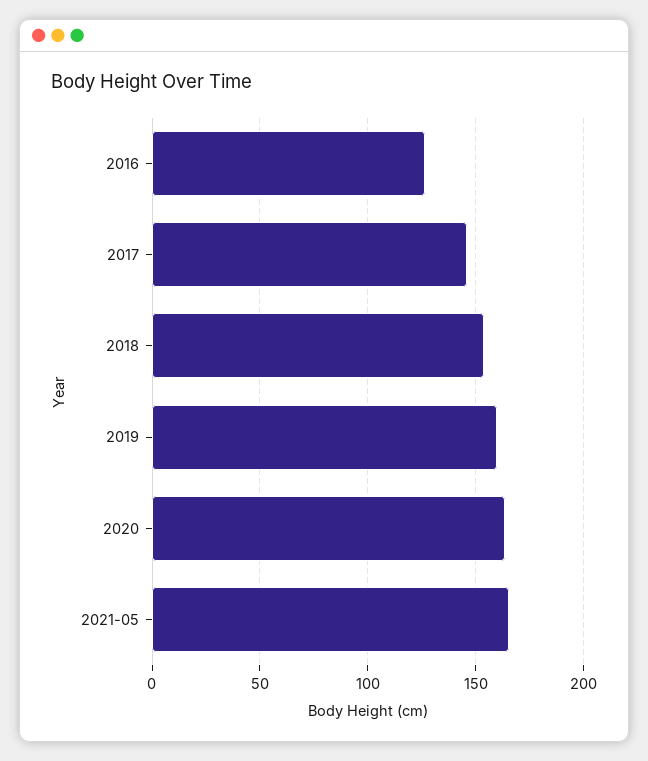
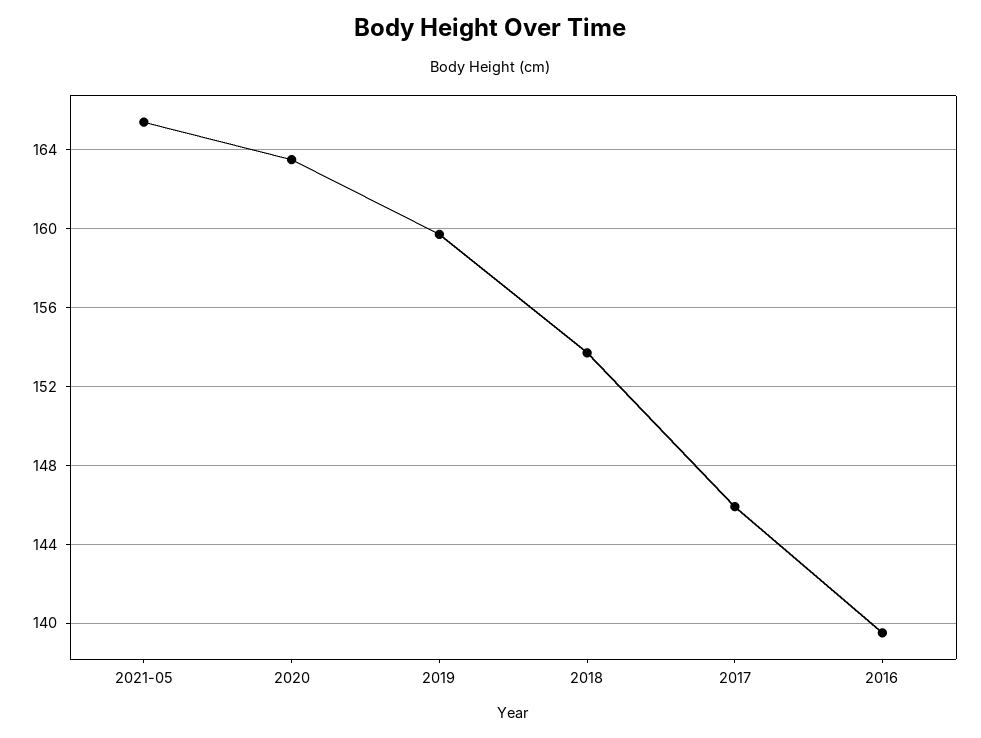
  {
-   "2016": 125,
+   "2016": 139.5,
    "2017": 146,
    "2018": 153.5,
    "2019": 159.5,
    "2020": 163.5,
    "2021-05": 165.5
  }

